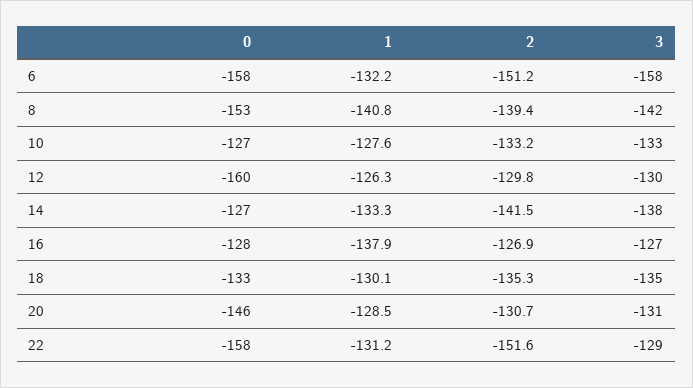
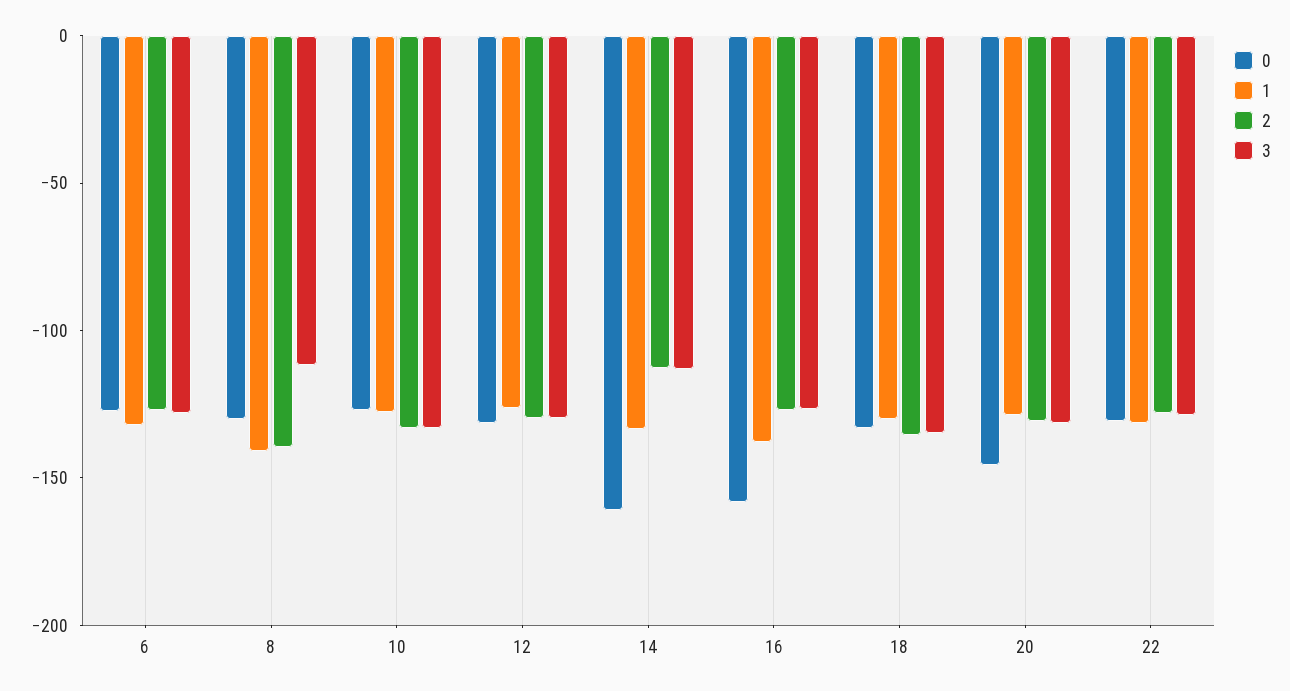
  {
    "0": {
-     "6": -158,
+     "6": -130,
-     "8": -153,
+     "8": -130,
      "10": -127,
-     "12": -160,
+     "12": -130,
-     "14": -127,
+     "14": -160,
-     "16": -128,
+     "16": -160,
      "18": -133,
      "20": -146,
-     "22": -158
+     "22": -130
    },
    "1": {
      "6": -132.2,
      "8": -140.8,
      "10": -127.6,
      "12": -126.3,
      "14": -133.3,
      "16": -137.9,
      "18": -130.1,
      "20": -128.5,
      "22": -131.2
    },
    "2": {
-     "6": -151.2,
+     "6": -130,
      "8": -139.4,
      "10": -133.2,
      "12": -129.8,
-     "14": -141.5,
+     "14": -110,
      "16": -126.9,
      "18": -135.3,
      "20": -130.7,
-     "22": -151.6
+     "22": -130
    },
    "3": {
-     "6": -158,
+     "6": -130,
-     "8": -142,
+     "8": -110,
      "10": -133,
      "12": -130,
-     "14": -138,
+     "14": -110,
      "16": -127,
      "18": -135,
      "20": -131,
      "22": -129
    }
  }

